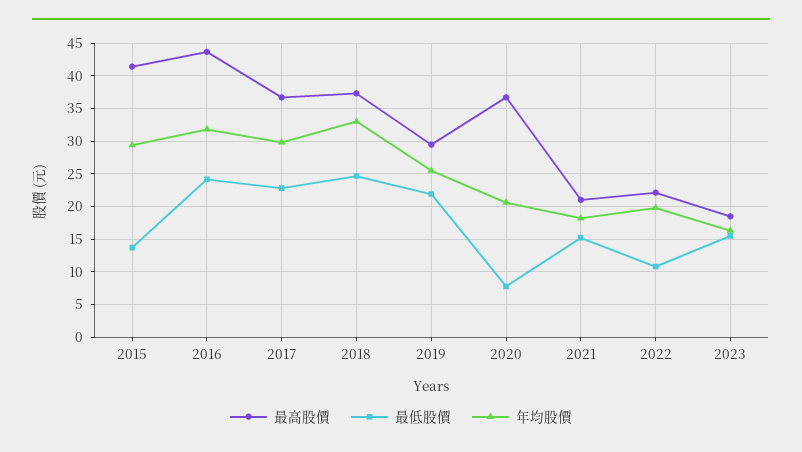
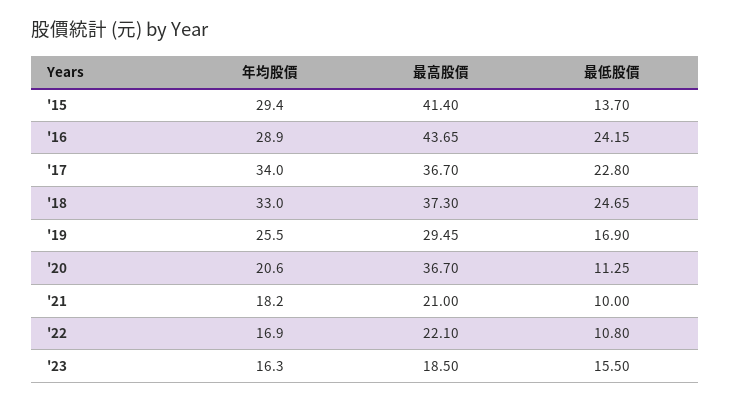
  {
    "最高股價": {
      "2015": 41.4,
      "2016": 43.65,
      "2017": 36.7,
      "2018": 37.3,
      "2019": 29.45,
      "2020": 36.7,
      "2021": 21,
      "2022": 22.1,
      "2023": 18.5
    },
    "最低股價": {
      "2015": 13.7,
      "2016": 24.15,
      "2017": 22.8,
      "2018": 24.65,
-     "2019": 22,
+     "2019": 16.9,
-     "2020": 8,
+     "2020": 11.25,
-     "2021": 15,
+     "2021": 10,
      "2022": 10.8,
      "2023": 15.5
    },
    "年均股價": {
      "2015": 29.4,
-     "2016": 32,
+     "2016": 28.9,
-     "2017": 30,
+     "2017": 34,
      "2018": 33,
      "2019": 25.5,
      "2020": 20.6,
      "2021": 18.2,
-     "2022": 20,
+     "2022": 16.9,
      "2023": 16.3
    }
  }

